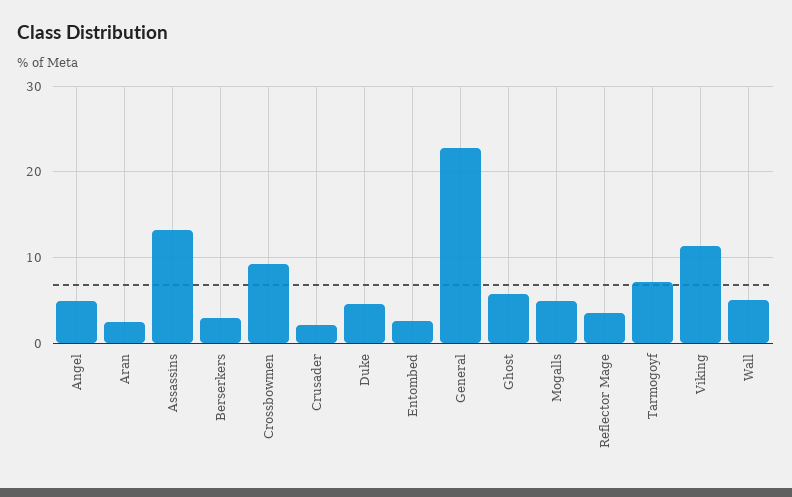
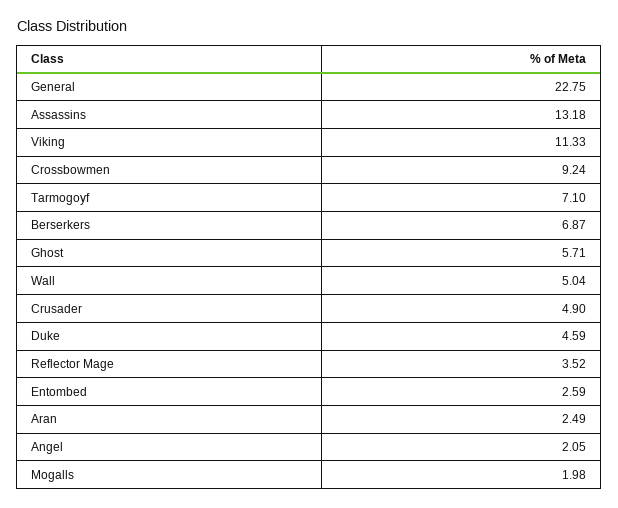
  {
-   "Angel": 5,
+   "Angel": 2.05,
    "Aran": 2.49,
    "Assassins": 13.18,
-   "Berserkers": 3,
+   "Berserkers": 6.87,
    "Crossbowmen": 9.24,
-   "Crusader": 2,
+   "Crusader": 4.9,
    "Duke": 4.59,
    "Entombed": 2.59,
    "General": 22.75,
    "Ghost": 5.71,
-   "Mogalls": 5,
+   "Mogalls": 1.98,
    "Reflector Mage": 3.52,
    "Tarmogoyf": 7.1,
    "Viking": 11.33,
    "Wall": 5.04
  }

